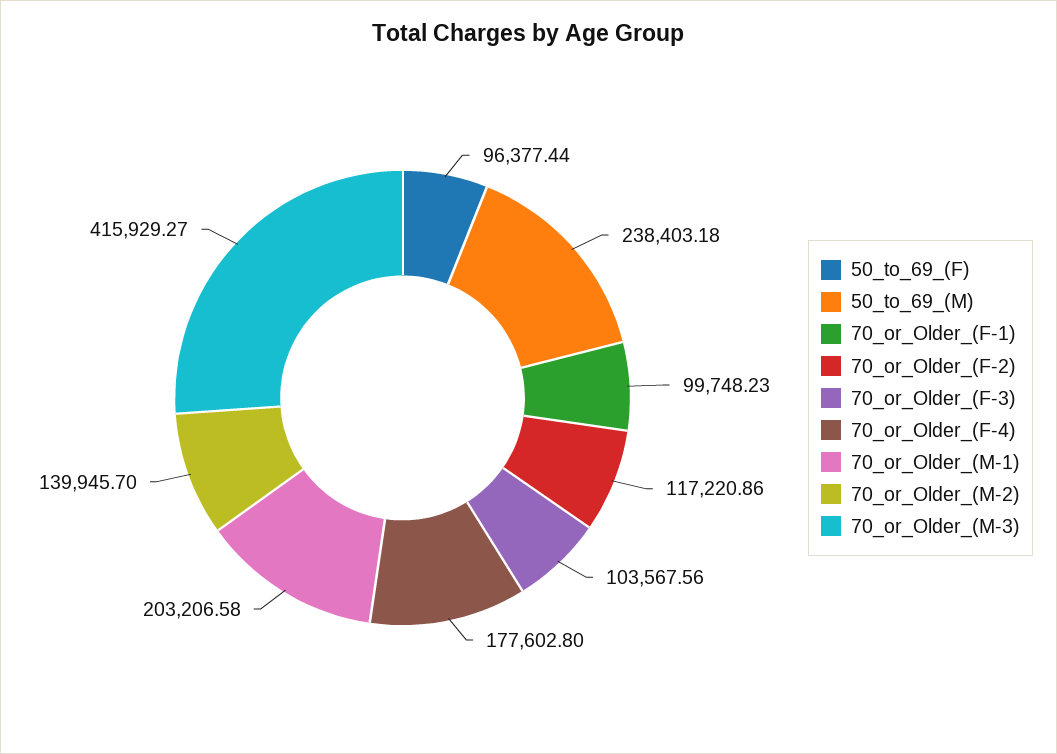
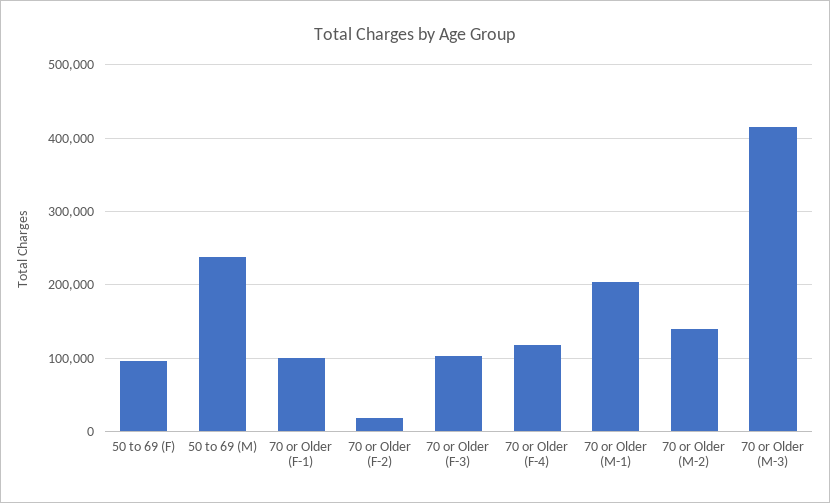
  {
    "50_to_69_(F)": 96377.44,
    "50_to_69_(M)": 238403.18,
    "70_or_Older_(F-1)": 99748.23,
-   "70_or_Older_(F-2)": 117220.86,
+   "70_or_Older_(F-2)": 20000,
    "70_or_Older_(F-3)": 103567.56,
-   "70_or_Older_(F-4)": 177602.8,
+   "70_or_Older_(F-4)": 120000,
    "70_or_Older_(M-1)": 203206.58,
    "70_or_Older_(M-2)": 139945.7,
    "70_or_Older_(M-3)": 415929.27
  }

